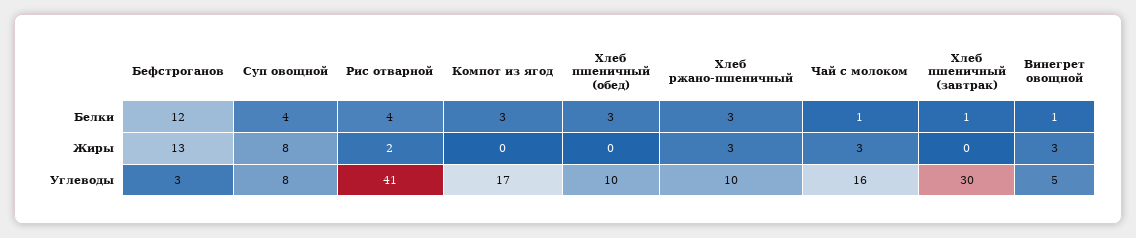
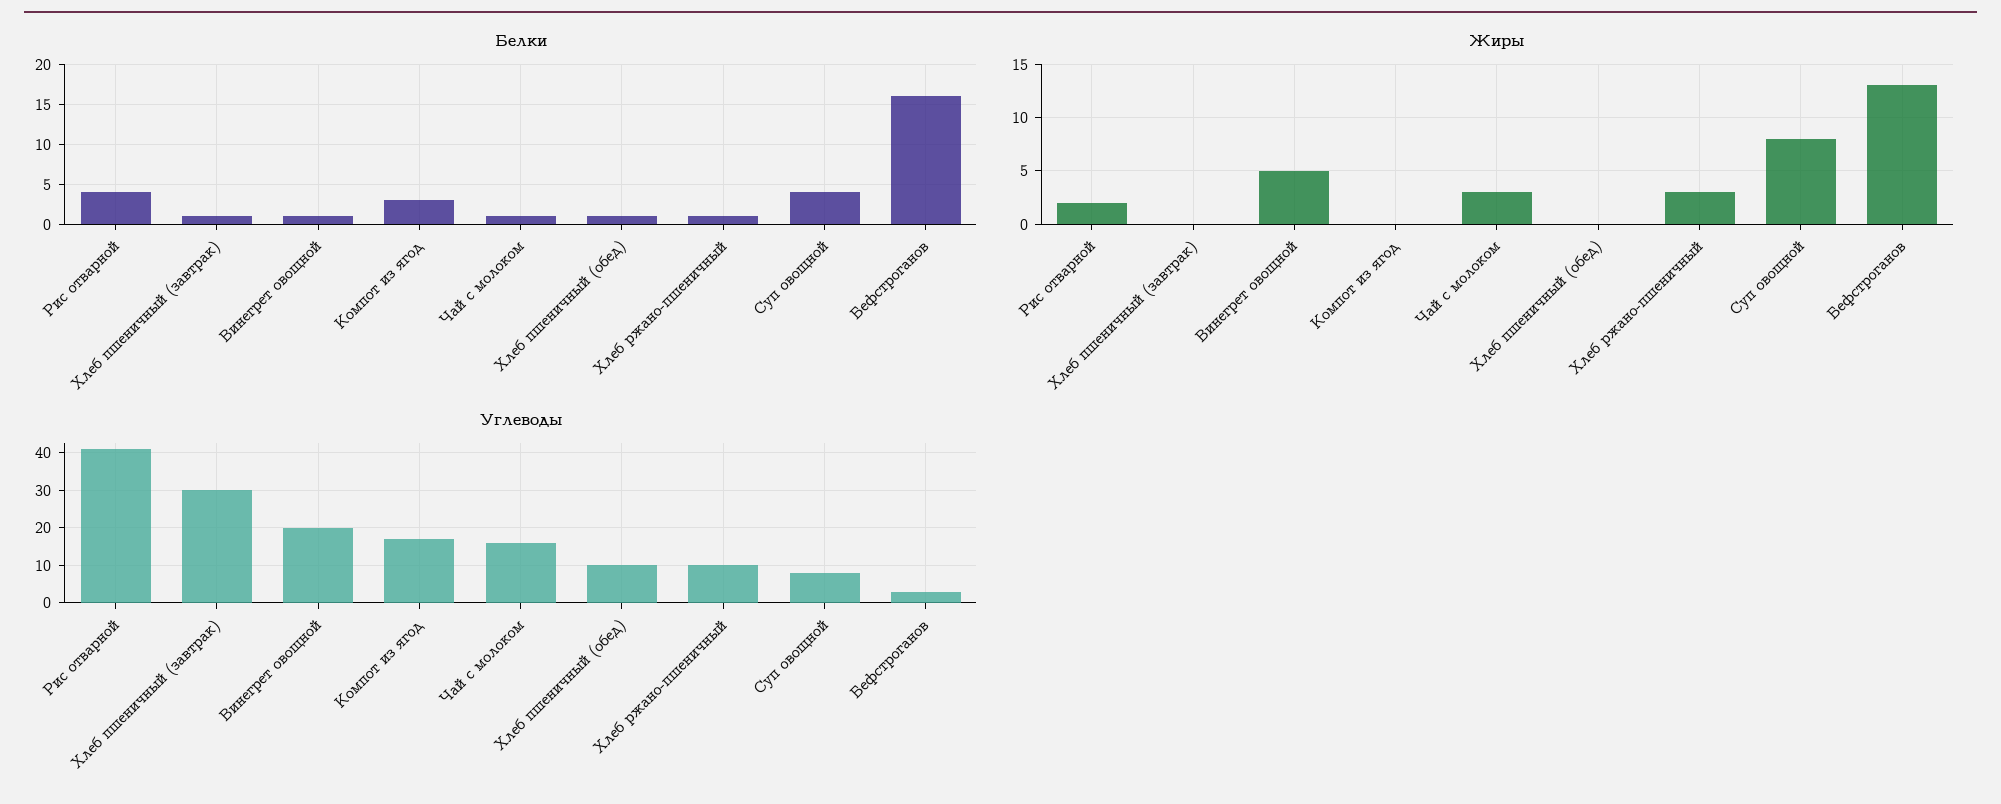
  {
    "Белки": {
-     "Бефстроганов": 12,
+     "Бефстроганов": 16,
      "Суп овощной": 4,
      "Рис отварной": 4,
      "Компот из ягод": 3,
-     "Хлеб пшеничный (обед)": 3,
+     "Хлеб пшеничный (обед)": 1,
-     "Хлеб ржано-пшеничный": 3,
+     "Хлеб ржано-пшеничный": 1,
      "Чай с молоком": 1,
      "Хлеб пшеничный (завтрак)": 1,
      "Винегрет овощной": 1
    },
    "Жиры": {
      "Бефстроганов": 13,
      "Суп овощной": 8,
      "Рис отварной": 2,
      "Компот из ягод": 0,
      "Хлеб пшеничный (обед)": 0,
      "Хлеб ржано-пшеничный": 3,
      "Чай с молоком": 3,
      "Хлеб пшеничный (завтрак)": 0,
-     "Винегрет овощной": 3
+     "Винегрет овощной": 5
    },
    "Углеводы": {
      "Бефстроганов": 3,
      "Суп овощной": 8,
      "Рис отварной": 41,
      "Компот из ягод": 17,
      "Хлеб пшеничный (обед)": 10,
      "Хлеб ржано-пшеничный": 10,
      "Чай с молоком": 16,
      "Хлеб пшеничный (завтрак)": 30,
-     "Винегрет овощной": 5
+     "Винегрет овощной": 20
    }
  }

